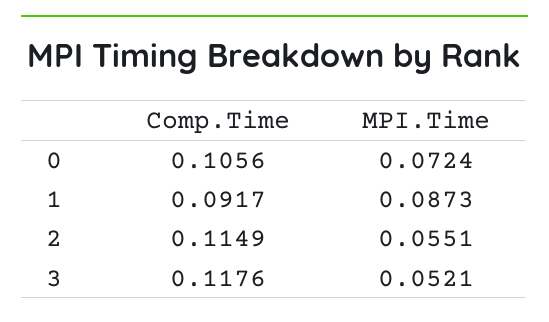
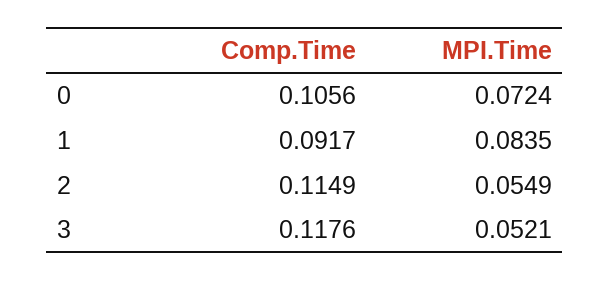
  {
    "Comp.Time": {
      "0": 0.1056,
      "1": 0.0917,
      "2": 0.1149,
      "3": 0.1176
    },
    "MPI.Time": {
      "0": 0.0724,
-     "1": 0.0873,
+     "1": 0.0835,
-     "2": 0.0551,
+     "2": 0.0549,
      "3": 0.0521
    }
  }

